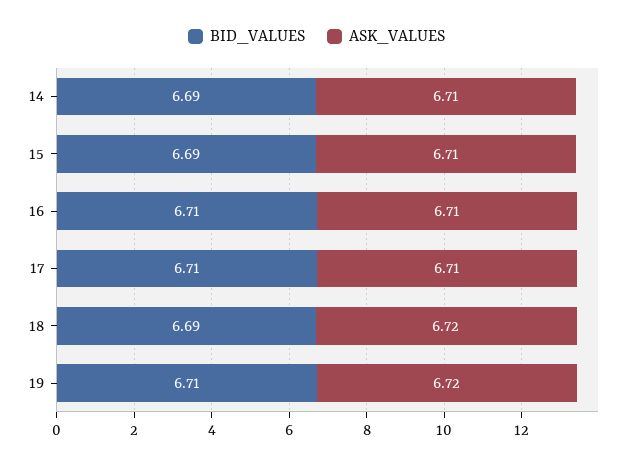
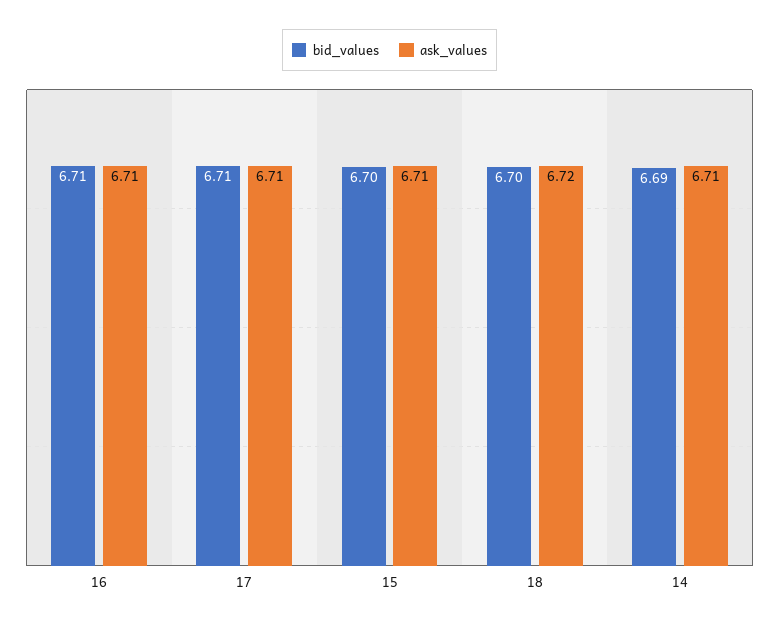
  {
    "BID_VALUES": {
      "14": 6.69,
-     "15": 6.69,
+     "15": 6.7,
      "16": 6.71,
      "17": 6.71,
-     "18": 6.69,
+     "18": 6.7
-     "19": 6.71
    },
    "ASK_VALUES": {
      "14": 6.71,
      "15": 6.71,
      "16": 6.71,
      "17": 6.71,
-     "18": 6.72,
+     "18": 6.72
-     "19": 6.72
    }
  }

